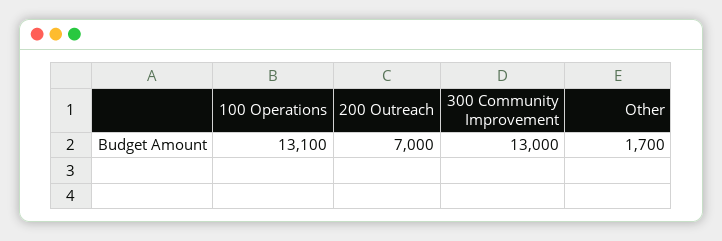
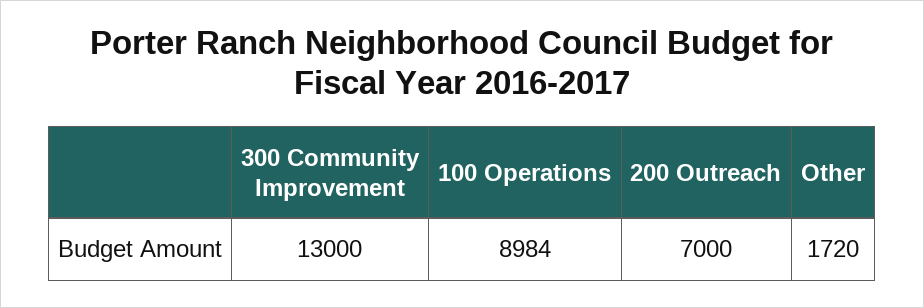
  {
-   "100 Operations": 13100,
+   "100 Operations": 8984,
    "200 Outreach": 7000,
    "300 Community Improvement": 13000,
-   "Other": 1700
+   "Other": 1720
  }

